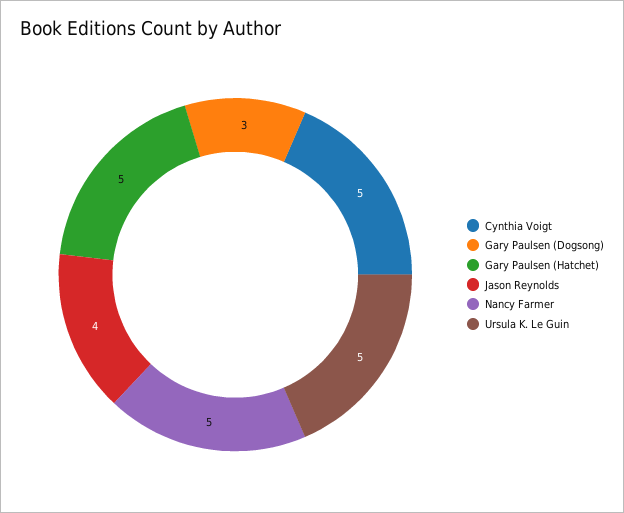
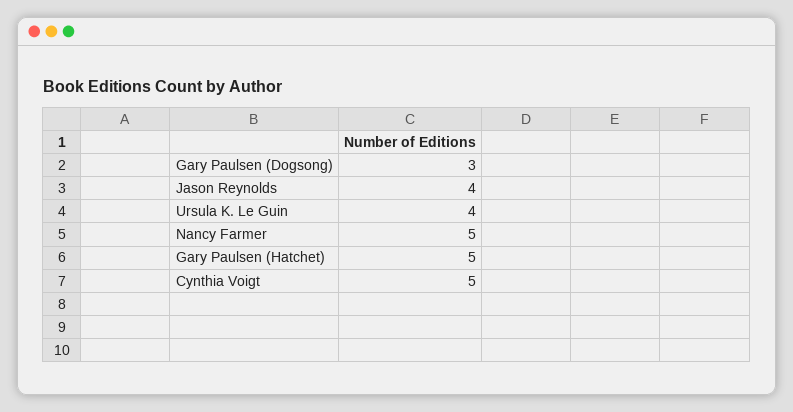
  {
    "Cynthia Voigt": 5,
    "Gary Paulsen (Dogsong)": 3,
    "Gary Paulsen (Hatchet)": 5,
    "Jason Reynolds": 4,
    "Nancy Farmer": 5,
-   "Ursula K. Le Guin": 5
+   "Ursula K. Le Guin": 4
  }

